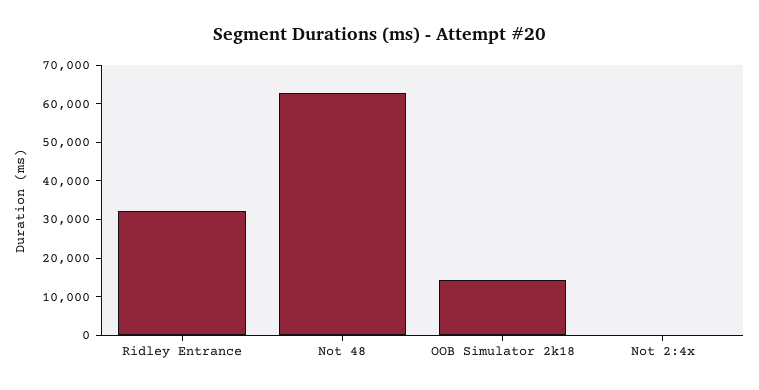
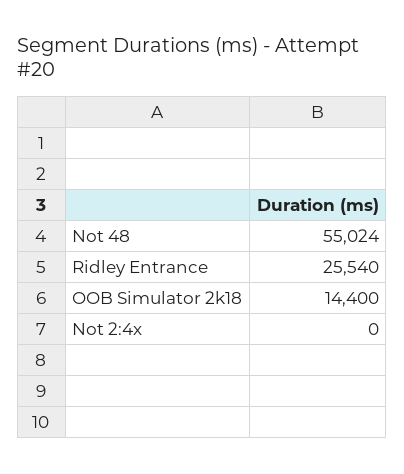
  {
-   "Ridley Entrance": 32500,
+   "Ridley Entrance": 25540,
-   "Not 48": 62500,
+   "Not 48": 55024,
    "OOB Simulator 2k18": 14400,
    "Not 2:4x": 0
  }

